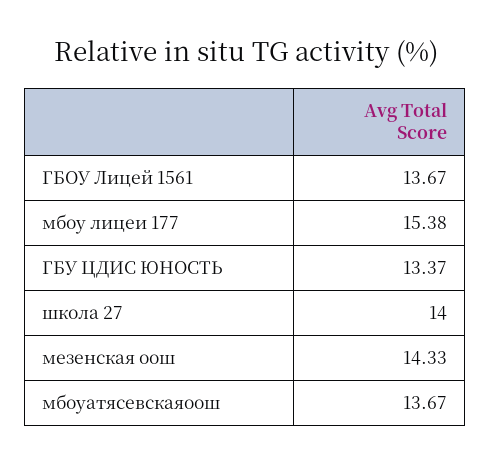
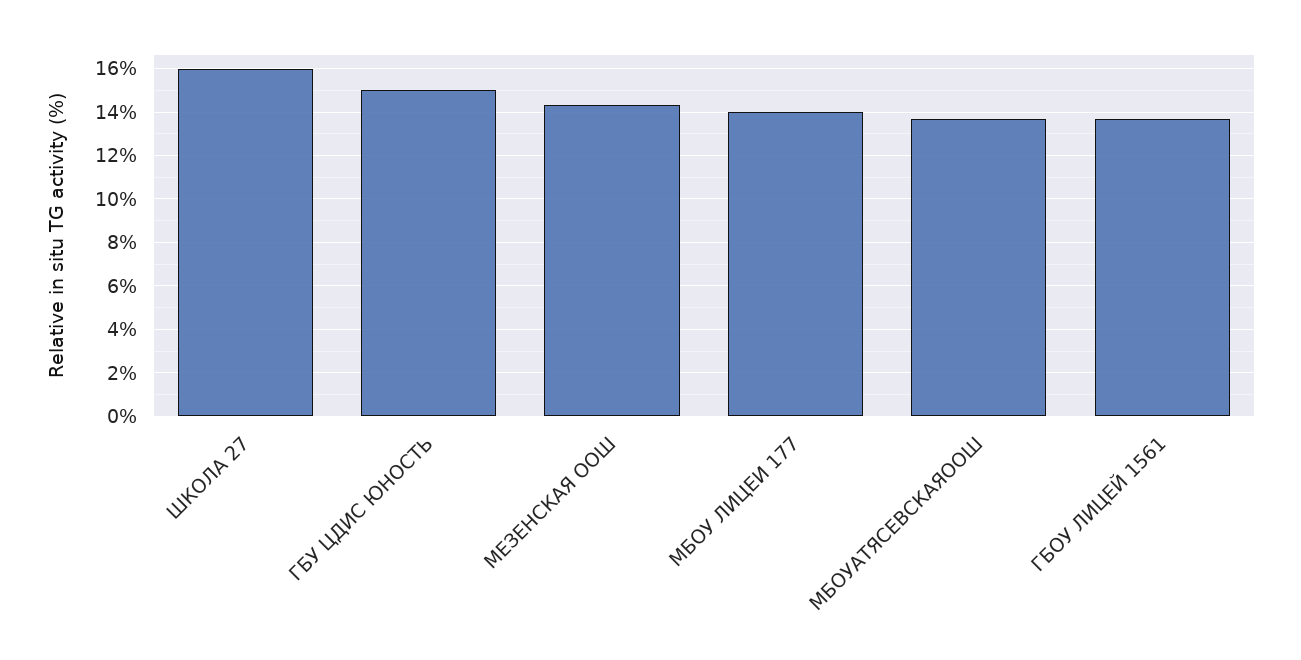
  {
    "ГБОУ Лицей 1561": 13.67,
-   "мбоу лицеи 177": 15.38,
+   "мбоу лицеи 177": 14,
-   "ГБУ ЦДИС ЮНОСТЬ": 13.37,
+   "ГБУ ЦДИС ЮНОСТЬ": 15,
-   "школа 27": 14,
+   "школа 27": 16,
    "мезенская оош": 14.33,
    "мбоуатясевскаяоош": 13.67
  }

